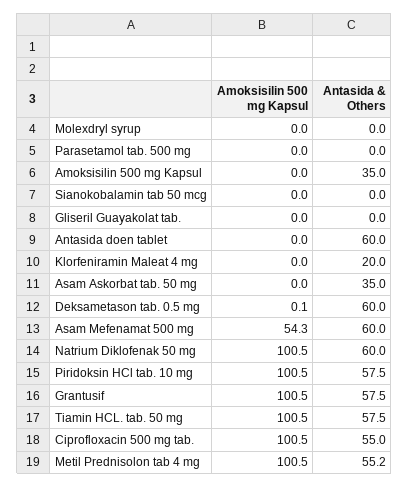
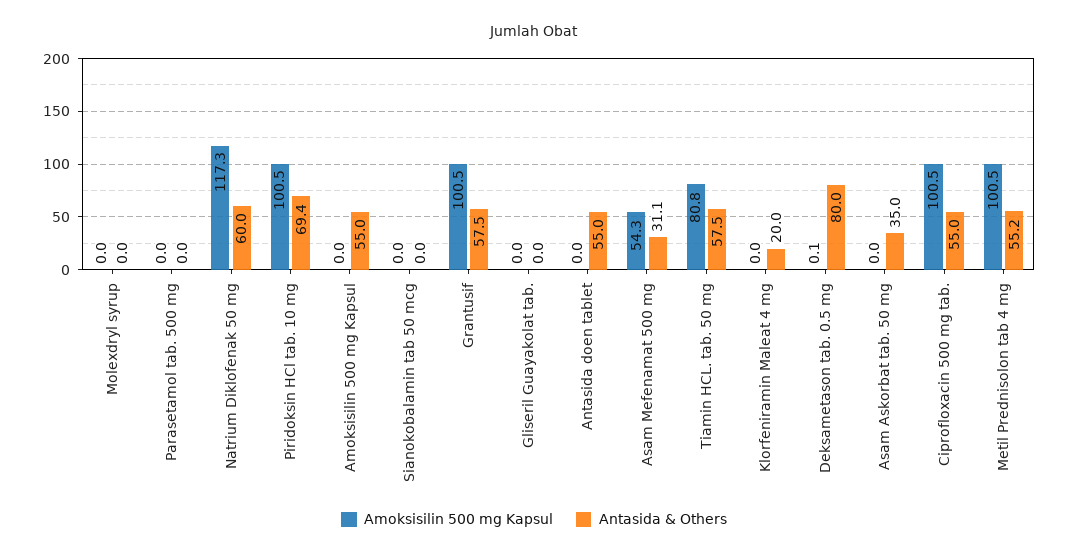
  {
    "Amoksisilin 500 mg Kapsul": {
      "Molexdryl syrup": 0,
      "Parasetamol tab. 500 mg": 0,
      "Amoksisilin 500 mg Kapsul": 0,
      "Sianokobalamin tab 50 mcg": 0,
      "Gliseril Guayakolat tab.": 0,
      "Antasida doen tablet": 0,
      "Klorfeniramin Maleat 4 mg": 0,
      "Asam Askorbat tab. 50 mg": 0,
      "Deksametason tab. 0.5 mg": 0.1,
      "Asam Mefenamat 500 mg": 54.3,
-     "Natrium Diklofenak 50 mg": 100.5,
+     "Natrium Diklofenak 50 mg": 117.3,
      "Piridoksin HCl tab. 10 mg": 100.5,
      "Grantusif": 100.5,
-     "Tiamin HCL. tab. 50 mg": 100.5,
+     "Tiamin HCL. tab. 50 mg": 80.8,
      "Ciprofloxacin 500 mg tab.": 100.5,
      "Metil Prednisolon tab 4 mg": 100.5
    },
    "Antasida & Others": {
      "Molexdryl syrup": 0,
      "Parasetamol tab. 500 mg": 0,
-     "Amoksisilin 500 mg Kapsul": 35,
+     "Amoksisilin 500 mg Kapsul": 55,
      "Sianokobalamin tab 50 mcg": 0,
      "Gliseril Guayakolat tab.": 0,
-     "Antasida doen tablet": 60,
+     "Antasida doen tablet": 55,
      "Klorfeniramin Maleat 4 mg": 20,
      "Asam Askorbat tab. 50 mg": 35,
-     "Deksametason tab. 0.5 mg": 60,
+     "Deksametason tab. 0.5 mg": 80,
-     "Asam Mefenamat 500 mg": 60,
+     "Asam Mefenamat 500 mg": 31.1,
      "Natrium Diklofenak 50 mg": 60,
-     "Piridoksin HCl tab. 10 mg": 57.5,
+     "Piridoksin HCl tab. 10 mg": 69.4,
      "Grantusif": 57.5,
      "Tiamin HCL. tab. 50 mg": 57.5,
      "Ciprofloxacin 500 mg tab.": 55,
      "Metil Prednisolon tab 4 mg": 55.2
    }
  }

